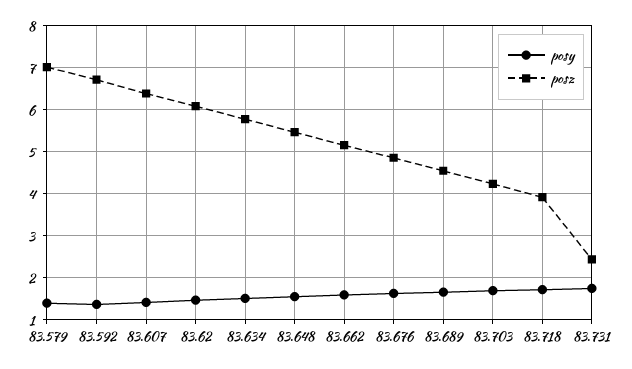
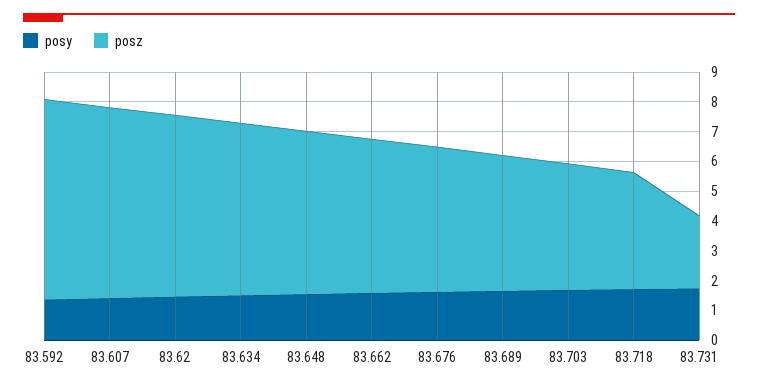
  {
    "posy": {
-     "83.579": 1.4,
      "83.592": 1.4,
      "83.607": 1.4,
      "83.62": 1.4,
      "83.634": 1.6,
      "83.648": 1.6,
      "83.662": 1.6,
      "83.676": 1.6,
      "83.689": 1.6,
      "83.703": 1.6,
      "83.718": 1.8,
      "83.731": 1.8
    },
    "posz": {
-     "83.579": 7,
      "83.592": 6.8,
      "83.607": 6.4,
      "83.62": 6,
      "83.634": 5.8,
      "83.648": 5.4,
      "83.662": 5.2,
      "83.676": 4.8,
      "83.689": 4.6,
      "83.703": 4.2,
      "83.718": 4,
      "83.731": 2.4
    }
  }

